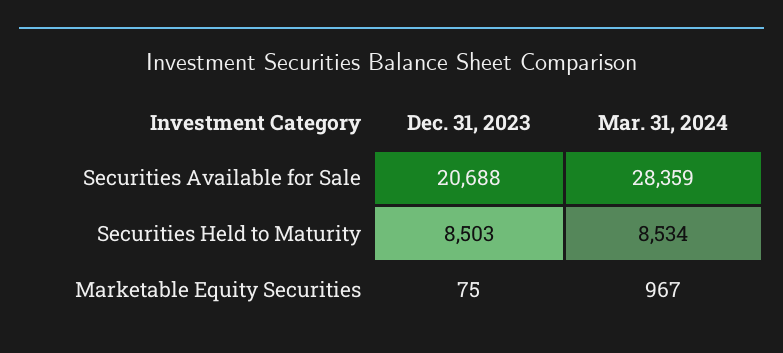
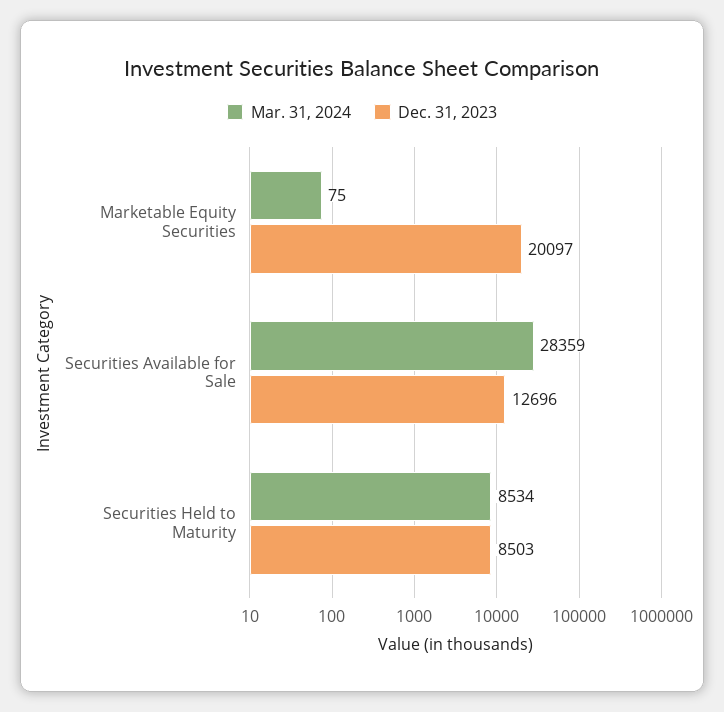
  {
    "Dec. 31, 2023": {
-     "Securities Available for Sale": 20688,
+     "Securities Available for Sale": 12696,
      "Securities Held to Maturity": 8503,
-     "Marketable Equity Securities": 75
+     "Marketable Equity Securities": 20097
    },
    "Mar. 31, 2024": {
      "Securities Available for Sale": 28359,
      "Securities Held to Maturity": 8534,
-     "Marketable Equity Securities": 967
+     "Marketable Equity Securities": 75
    }
  }

